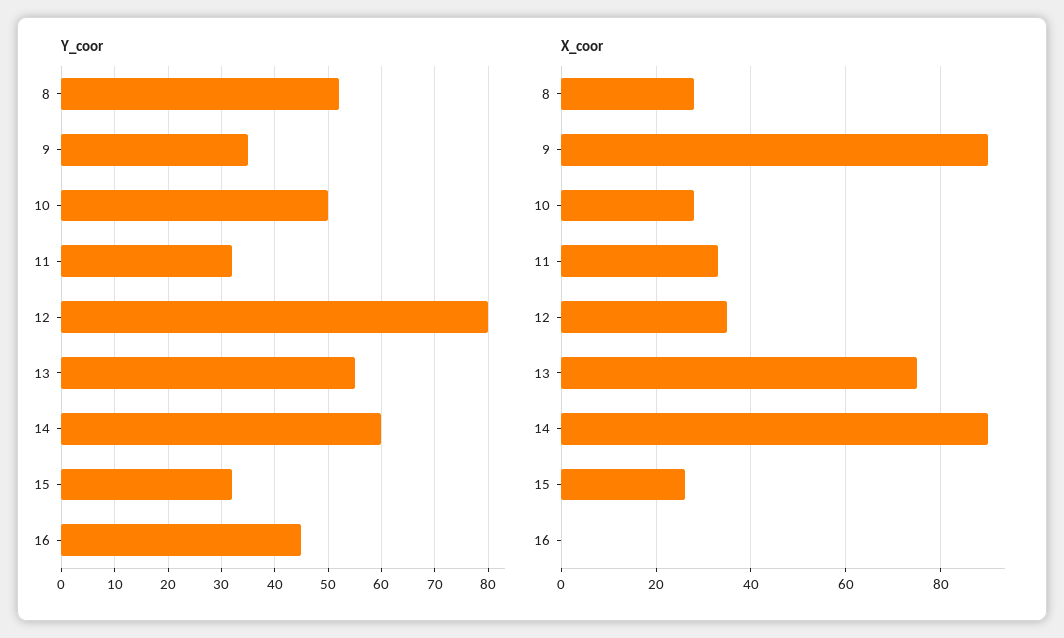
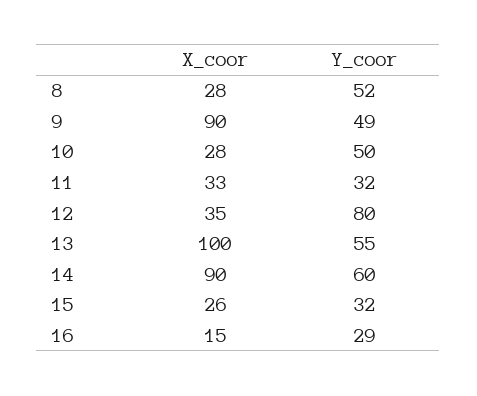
  {
    "Y_coor": {
      "8": 52,
-     "9": 35,
+     "9": 49,
      "10": 50,
      "11": 32,
      "12": 80,
      "13": 55,
      "14": 60,
      "15": 32,
-     "16": 45
+     "16": 29
    },
    "X_coor": {
      "8": 28,
      "9": 90,
      "10": 28,
      "11": 33,
      "12": 35,
-     "13": 75,
+     "13": 100,
      "14": 90,
      "15": 26,
-     "16": 0
+     "16": 15
    }
  }

